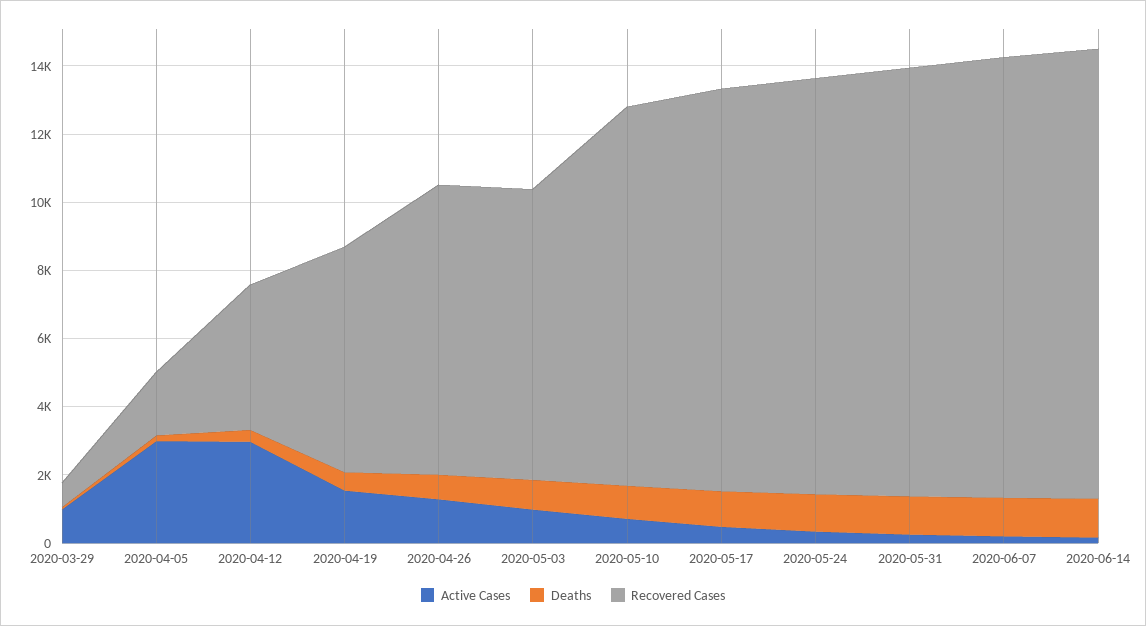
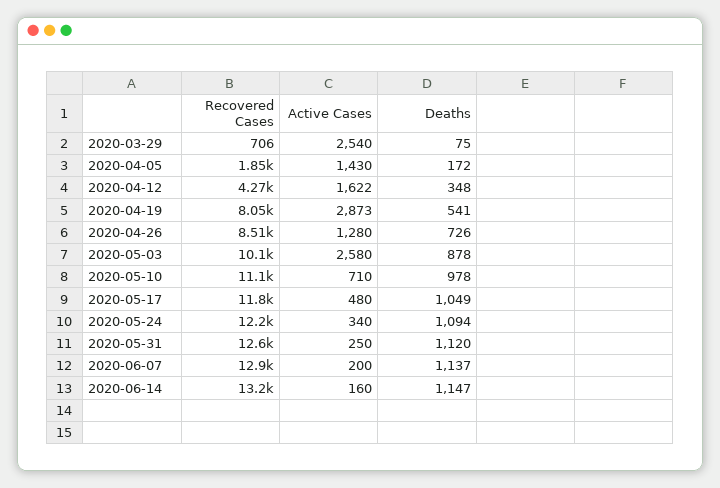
  {
    "Active Cases": {
-     "2020-03-29": 1000,
+     "2020-03-29": 2540,
-     "2020-04-05": 3000,
+     "2020-04-05": 1430,
-     "2020-04-12": 3000,
+     "2020-04-12": 1622,
-     "2020-04-19": 1500,
+     "2020-04-19": 2873,
      "2020-04-26": 1280,
-     "2020-05-03": 1000,
+     "2020-05-03": 2580,
      "2020-05-10": 710,
      "2020-05-17": 480,
      "2020-05-24": 340,
      "2020-05-31": 250,
      "2020-06-07": 200,
      "2020-06-14": 160
    },
    "Deaths": {
      "2020-03-29": 75,
      "2020-04-05": 172,
      "2020-04-12": 348,
      "2020-04-19": 541,
      "2020-04-26": 726,
      "2020-05-03": 878,
      "2020-05-10": 978,
      "2020-05-17": 1049,
      "2020-05-24": 1094,
      "2020-05-31": 1120,
      "2020-06-07": 1137,
      "2020-06-14": 1147
    },
    "Recovered Cases": {
      "2020-03-29": 706,
      "2020-04-05": 1850,
      "2020-04-12": 4270,
-     "2020-04-19": 6500,
+     "2020-04-19": 8050,
      "2020-04-26": 8510,
-     "2020-05-03": 8500,
+     "2020-05-03": 10100,
      "2020-05-10": 11100,
      "2020-05-17": 11800,
      "2020-05-24": 12200,
      "2020-05-31": 12600,
      "2020-06-07": 12900,
      "2020-06-14": 13200
    }
  }

